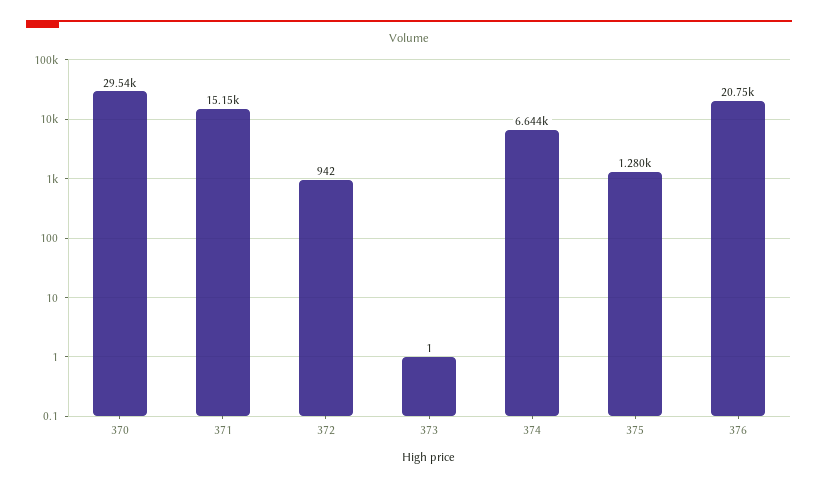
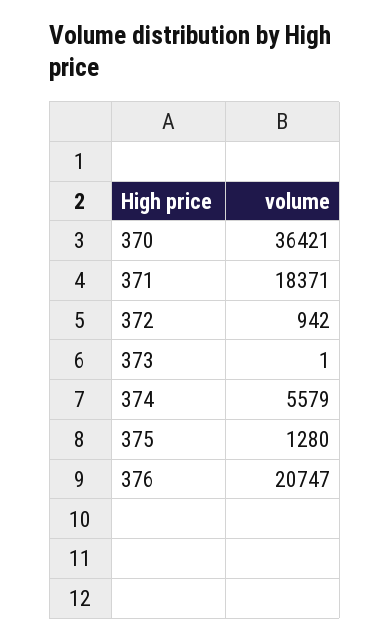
  {
-   "370": 29540,
+   "370": 36421,
-   "371": 15150,
+   "371": 18371,
    "372": 942,
    "373": 1,
-   "374": 6644,
+   "374": 5579,
    "375": 1280,
    "376": 20747
  }

